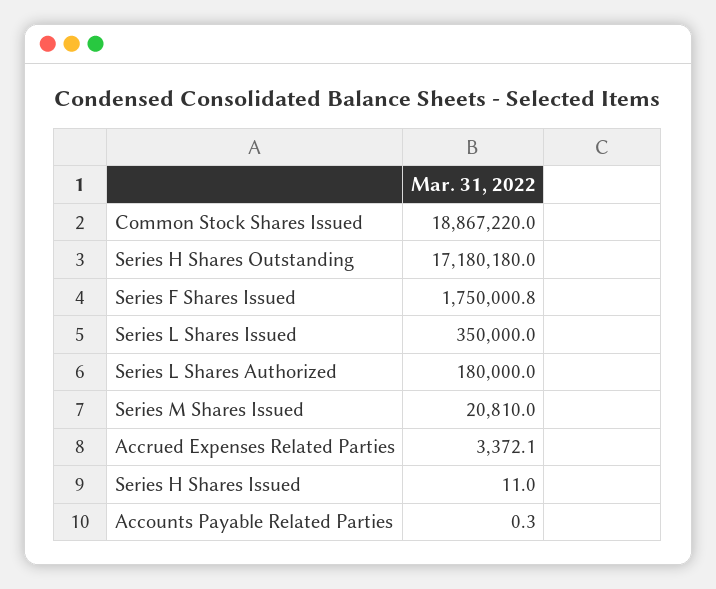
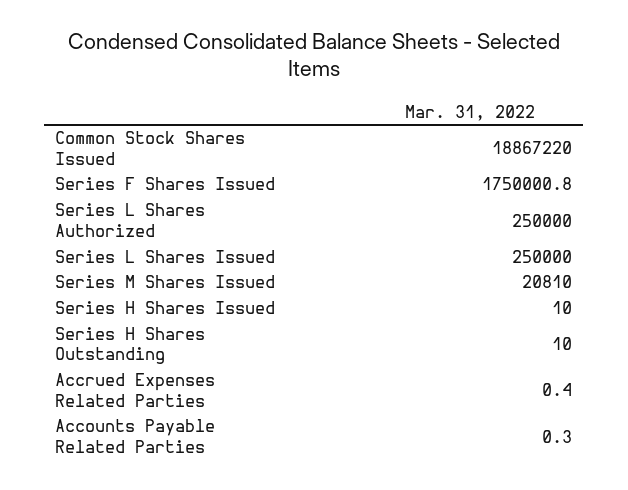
  {
    "Common Stock Shares Issued": 18867220,
-   "Series H Shares Outstanding": 17180180,
+   "Series H Shares Outstanding": 10,
    "Series F Shares Issued": 1750000.8,
-   "Series L Shares Issued": 350000,
+   "Series L Shares Issued": 250000,
-   "Series L Shares Authorized": 180000,
+   "Series L Shares Authorized": 250000,
    "Series M Shares Issued": 20810,
-   "Accrued Expenses Related Parties": 3372.1,
+   "Accrued Expenses Related Parties": 0.4,
-   "Series H Shares Issued": 11,
+   "Series H Shares Issued": 10,
    "Accounts Payable Related Parties": 0.3
  }

